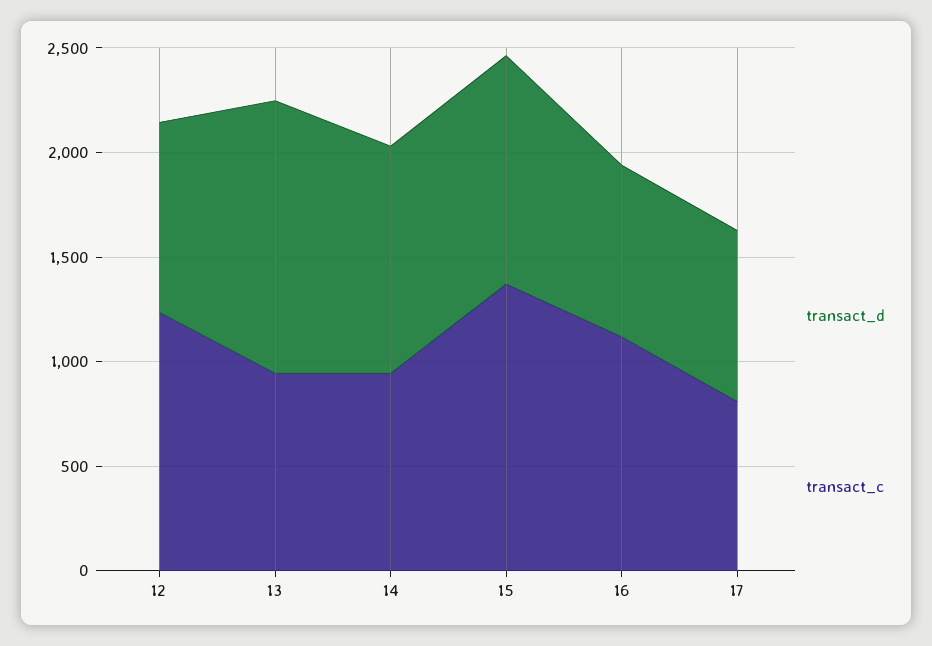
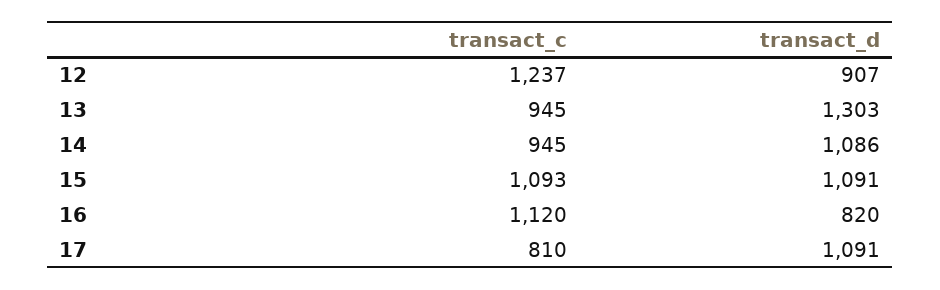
  {
    "transact_d": {
      "12": 907,
      "13": 1303,
      "14": 1086,
      "15": 1091,
      "16": 820,
-     "17": 800
+     "17": 1091
    },
    "transact_c": {
      "12": 1237,
      "13": 945,
      "14": 945,
-     "15": 1400,
+     "15": 1093,
      "16": 1120,
      "17": 810
    }
  }

